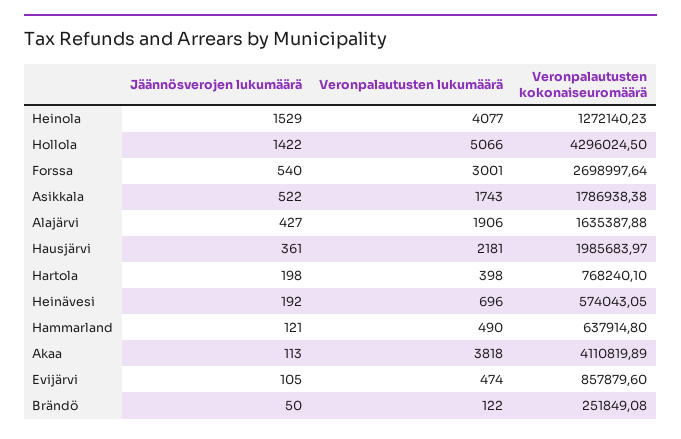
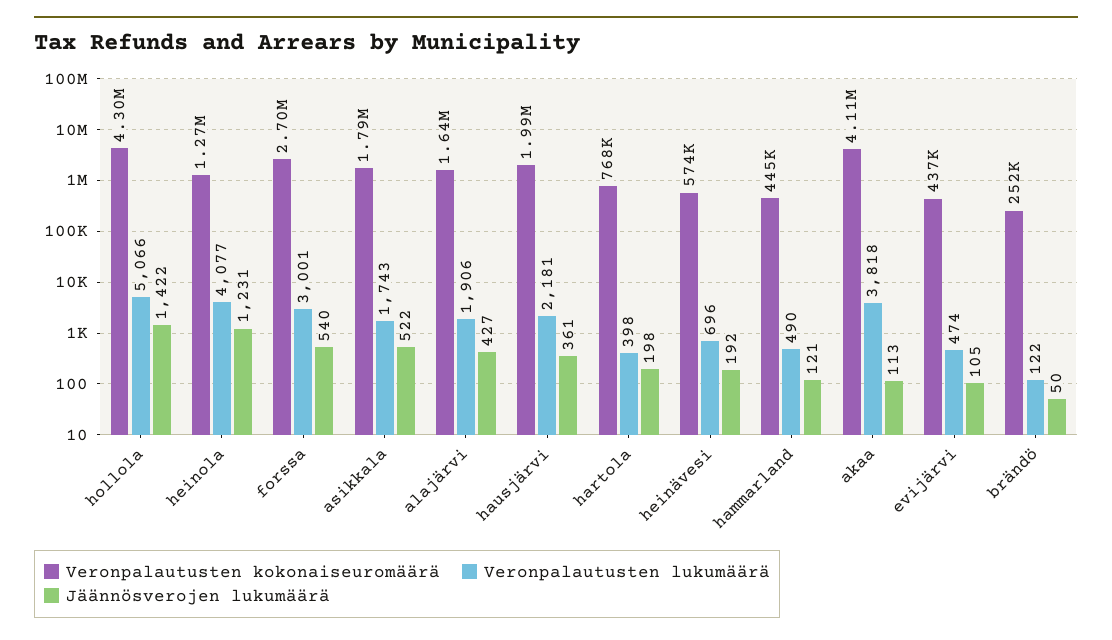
  {
    "Jäännösverojen lukumäärä": {
-     "Heinola": 1529,
+     "Heinola": 1231,
      "Hollola": 1422,
      "Forssa": 540,
      "Asikkala": 522,
      "Alajärvi": 427,
      "Hausjärvi": 361,
      "Hartola": 198,
      "Heinävesi": 192,
      "Hammarland": 121,
      "Akaa": 113,
      "Evijärvi": 105,
      "Brändö": 50
    },
    "Veronpalautusten lukumäärä": {
      "Heinola": 4077,
      "Hollola": 5066,
      "Forssa": 3001,
      "Asikkala": 1743,
      "Alajärvi": 1906,
      "Hausjärvi": 2181,
      "Hartola": 398,
      "Heinävesi": 696,
      "Hammarland": 490,
      "Akaa": 3818,
      "Evijärvi": 474,
      "Brändö": 122
    },
    "Veronpalautusten kokonaiseuromäärä": {
      "Heinola": 1272140.23,
      "Hollola": 4296024.5,
      "Forssa": 2698997.64,
      "Asikkala": 1786938.38,
      "Alajärvi": 1635387.88,
      "Hausjärvi": 1985683.97,
      "Hartola": 768240.1,
      "Heinävesi": 574043.05,
-     "Hammarland": 637914.8,
+     "Hammarland": 445000,
      "Akaa": 4110819.89,
-     "Evijärvi": 857879.6,
+     "Evijärvi": 437000,
      "Brändö": 251849.08
    }
  }

